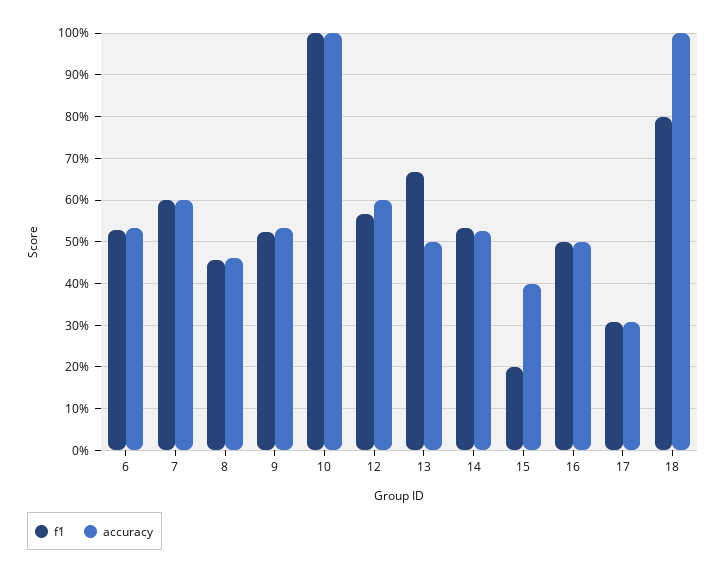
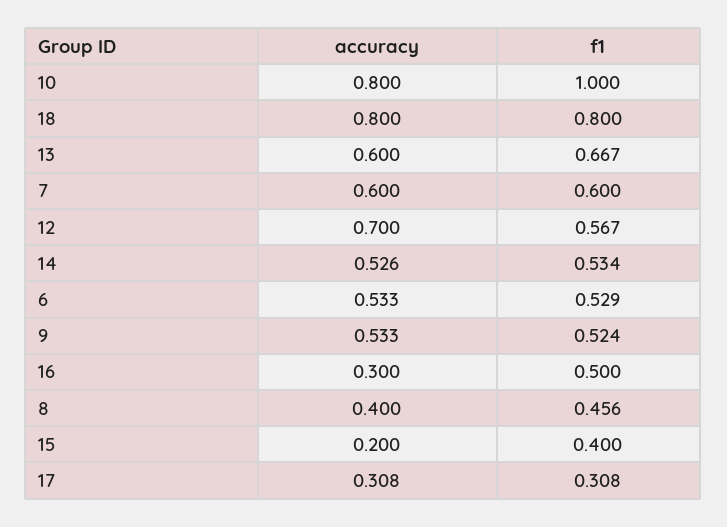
  {
    "f1": {
      "6": 0.529,
      "7": 0.6,
      "8": 0.456,
      "9": 0.524,
      "10": 1,
      "12": 0.567,
      "13": 0.667,
      "14": 0.534,
-     "15": 0.2,
+     "15": 0.4,
      "16": 0.5,
      "17": 0.308,
      "18": 0.8
    },
    "accuracy": {
      "6": 0.533,
      "7": 0.6,
-     "8": 0.46,
+     "8": 0.4,
      "9": 0.533,
-     "10": 1,
+     "10": 0.8,
-     "12": 0.6,
+     "12": 0.7,
-     "13": 0.5,
+     "13": 0.6,
      "14": 0.526,
-     "15": 0.4,
+     "15": 0.2,
-     "16": 0.5,
+     "16": 0.3,
      "17": 0.308,
-     "18": 1
+     "18": 0.8
    }
  }

